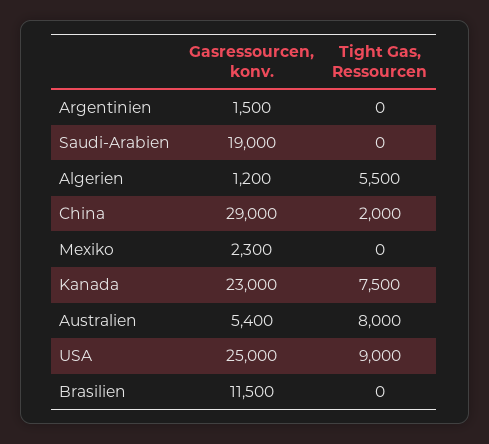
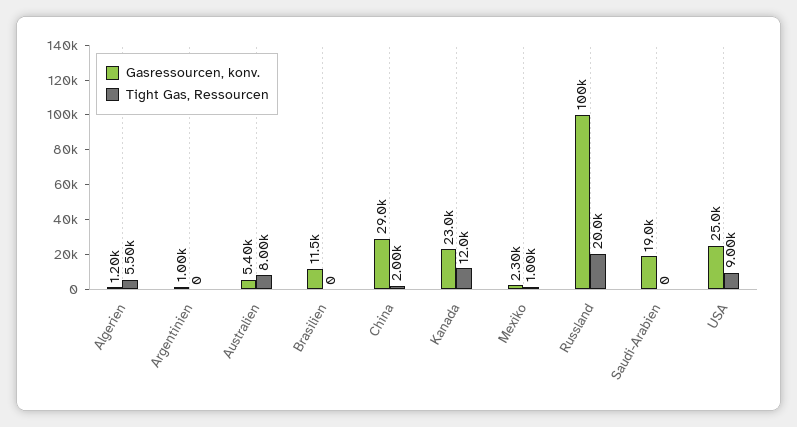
  {
    "Gasressourcen, konv.": {
-     "Argentinien": 1500,
+     "Argentinien": 1000,
      "Saudi-Arabien": 19000,
      "Algerien": 1200,
      "China": 29000,
      "Mexiko": 2300,
      "Kanada": 23000,
      "Australien": 5400,
      "USA": 25000,
-     "Brasilien": 11500
+     "Brasilien": 11500,
+     "Russland": 100000
    },
    "Tight Gas, Ressourcen": {
      "Argentinien": 0,
      "Saudi-Arabien": 0,
      "Algerien": 5500,
      "China": 2000,
-     "Mexiko": 0,
+     "Mexiko": 1000,
-     "Kanada": 7500,
+     "Kanada": 12000,
      "Australien": 8000,
      "USA": 9000,
-     "Brasilien": 0
+     "Brasilien": 0,
+     "Russland": 20000
    }
  }

